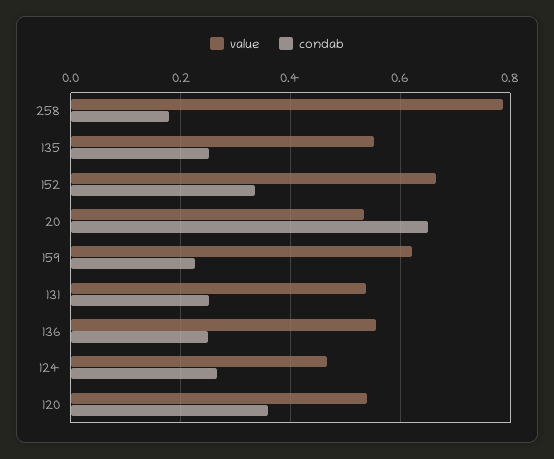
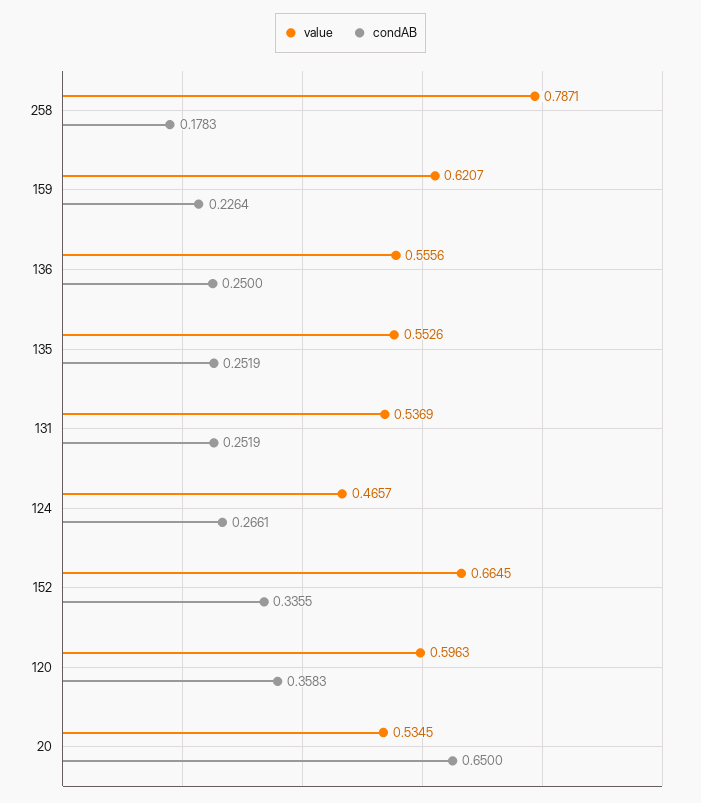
  {
    "value": {
      "258": 0.7871,
      "135": 0.5526,
      "152": 0.6645,
      "20": 0.5345,
      "159": 0.6207,
      "131": 0.5369,
      "136": 0.5556,
      "124": 0.4657,
-     "120": 0.54
+     "120": 0.5963
    },
    "condab": {
      "258": 0.1783,
      "135": 0.2519,
      "152": 0.3355,
      "20": 0.65,
      "159": 0.2264,
      "131": 0.2519,
      "136": 0.25,
      "124": 0.2661,
      "120": 0.3583
    }
  }

